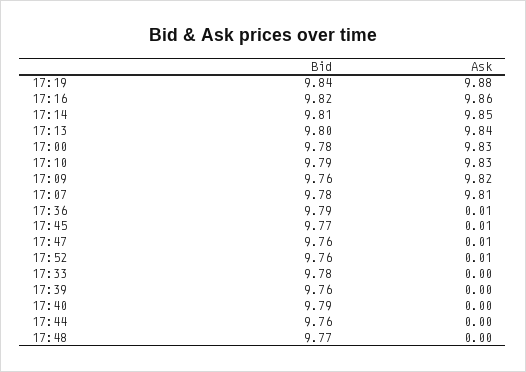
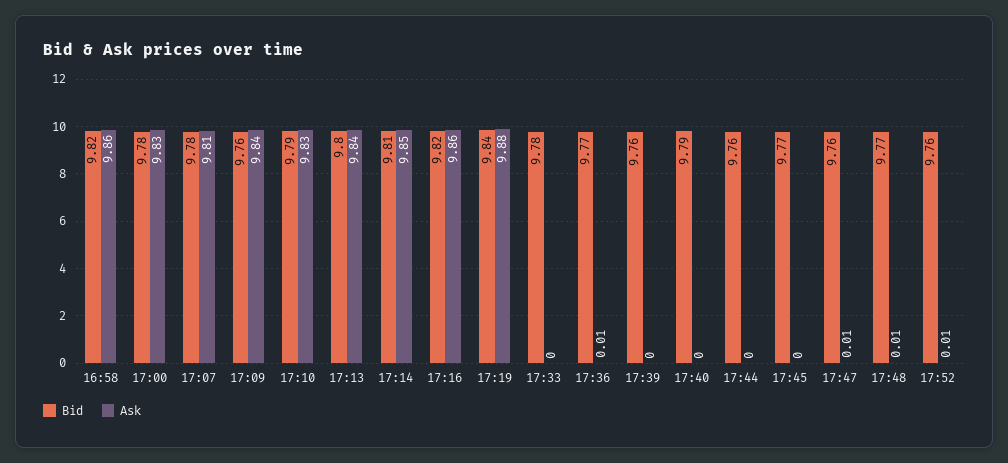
  {
    "Bid": {
      "17:19": 9.84,
      "17:16": 9.82,
      "17:14": 9.81,
      "17:13": 9.8,
      "17:00": 9.78,
      "17:10": 9.79,
      "17:09": 9.76,
      "17:07": 9.78,
-     "17:36": 9.79,
+     "17:36": 9.77,
      "17:45": 9.77,
      "17:47": 9.76,
      "17:52": 9.76,
      "17:33": 9.78,
      "17:39": 9.76,
      "17:40": 9.79,
      "17:44": 9.76,
-     "17:48": 9.77
+     "17:48": 9.77,
+     "16:58": 9.82
    },
    "Ask": {
      "17:19": 9.88,
      "17:16": 9.86,
      "17:14": 9.85,
      "17:13": 9.84,
      "17:00": 9.83,
      "17:10": 9.83,
-     "17:09": 9.82,
+     "17:09": 9.84,
      "17:07": 9.81,
      "17:36": 0.01,
-     "17:45": 0.01,
+     "17:45": 0,
      "17:47": 0.01,
      "17:52": 0.01,
      "17:33": 0,
      "17:39": 0,
      "17:40": 0,
      "17:44": 0,
-     "17:48": 0
+     "17:48": 0.01,
+     "16:58": 9.86
    }
  }

